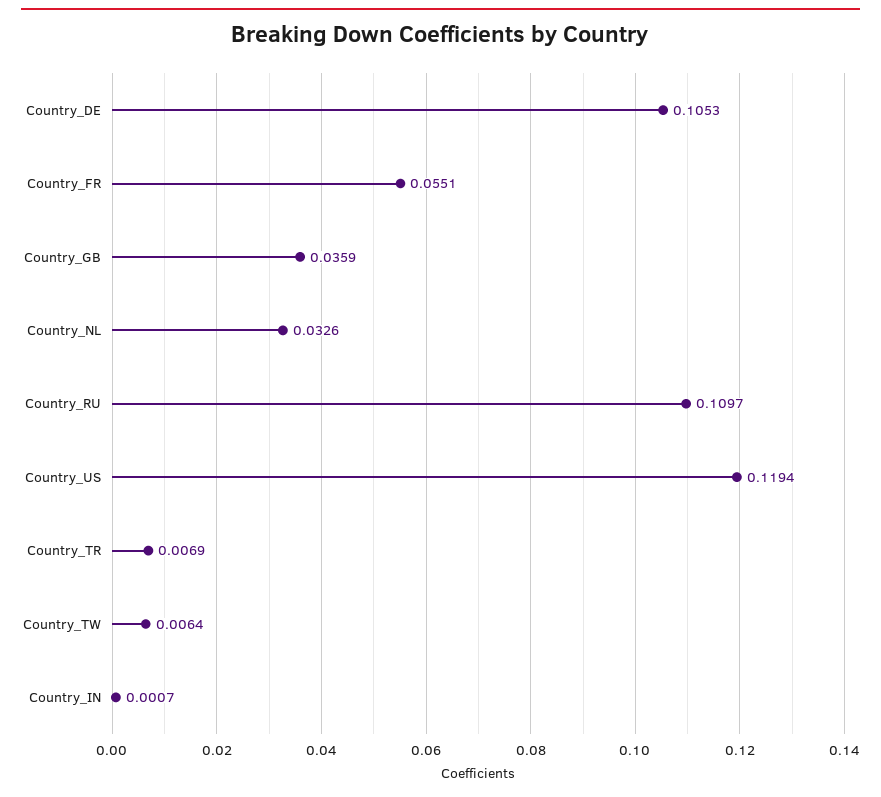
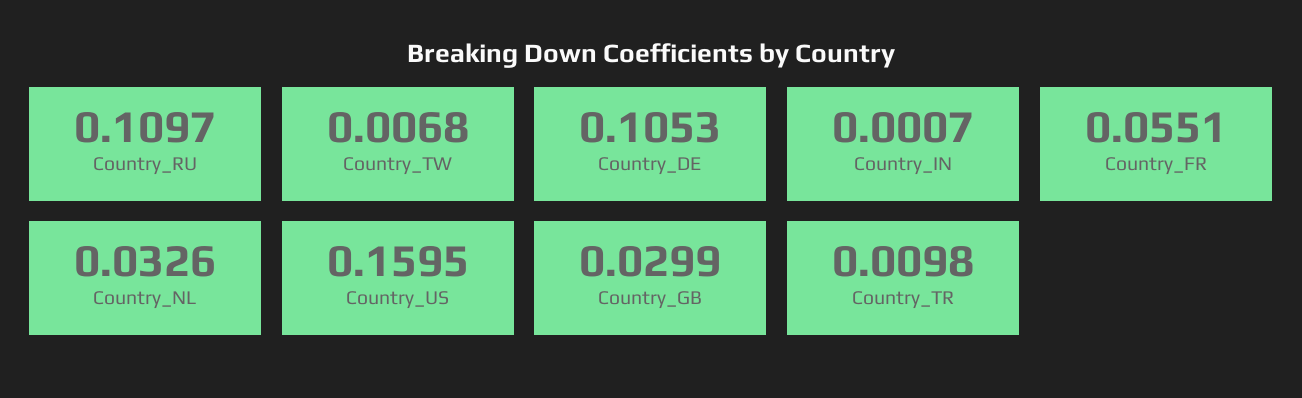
  {
    "Country_DE": 0.1053,
    "Country_FR": 0.0551,
-   "Country_GB": 0.0359,
+   "Country_GB": 0.0299,
    "Country_NL": 0.0326,
    "Country_RU": 0.1097,
-   "Country_US": 0.1194,
+   "Country_US": 0.1595,
-   "Country_TR": 0.0069,
+   "Country_TR": 0.0098,
-   "Country_TW": 0.0064,
+   "Country_TW": 0.0068,
    "Country_IN": 0.0007
  }

